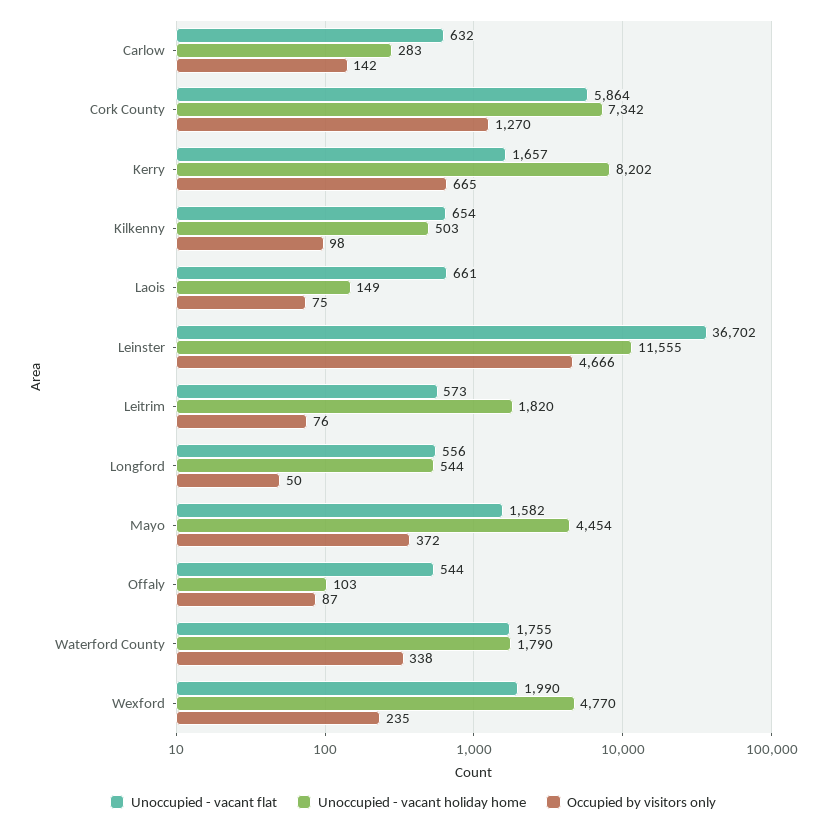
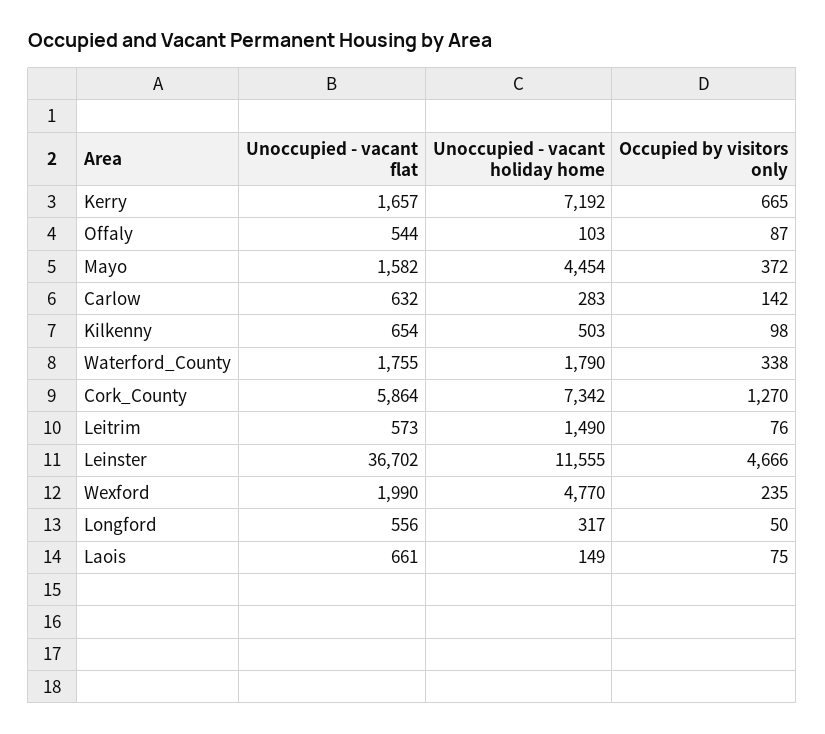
  {
    "Unoccupied - vacant flat": {
      "Carlow": 632,
      "Cork County": 5864,
      "Kerry": 1657,
      "Kilkenny": 654,
      "Laois": 661,
      "Leinster": 36702,
      "Leitrim": 573,
      "Longford": 556,
      "Mayo": 1582,
      "Offaly": 544,
      "Waterford County": 1755,
      "Wexford": 1990
    },
    "Unoccupied - vacant holiday home": {
      "Carlow": 283,
      "Cork County": 7342,
-     "Kerry": 8202,
+     "Kerry": 7192,
      "Kilkenny": 503,
      "Laois": 149,
      "Leinster": 11555,
-     "Leitrim": 1820,
+     "Leitrim": 1490,
-     "Longford": 544,
+     "Longford": 317,
      "Mayo": 4454,
      "Offaly": 103,
      "Waterford County": 1790,
      "Wexford": 4770
    },
    "Occupied by visitors only": {
      "Carlow": 142,
      "Cork County": 1270,
      "Kerry": 665,
      "Kilkenny": 98,
      "Laois": 75,
      "Leinster": 4666,
      "Leitrim": 76,
      "Longford": 50,
      "Mayo": 372,
      "Offaly": 87,
      "Waterford County": 338,
      "Wexford": 235
    }
  }

